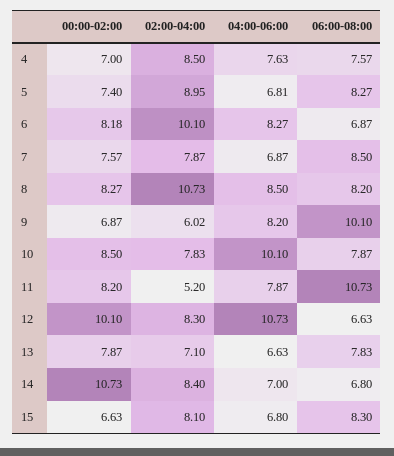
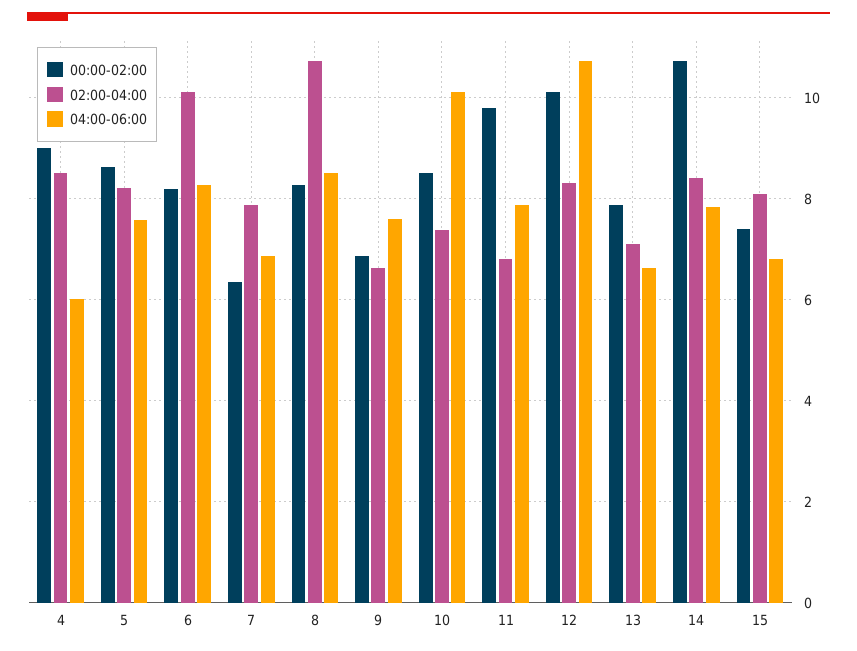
  {
    "00:00-02:00": {
-     "4": 7,
+     "4": 9,
-     "5": 7.4,
+     "5": 8.6,
      "6": 8.18,
-     "7": 7.57,
+     "7": 6.4,
      "8": 8.27,
      "9": 6.87,
      "10": 8.5,
-     "11": 8.2,
+     "11": 9.8,
      "12": 10.1,
      "13": 7.87,
      "14": 10.73,
-     "15": 6.63
+     "15": 7.4
    },
    "02:00-04:00": {
      "4": 8.5,
-     "5": 8.95,
+     "5": 8.2,
      "6": 10.1,
      "7": 7.87,
      "8": 10.73,
-     "9": 6.02,
+     "9": 6.6,
-     "10": 7.83,
+     "10": 7.4,
-     "11": 5.2,
+     "11": 6.8,
      "12": 8.3,
      "13": 7.1,
      "14": 8.4,
      "15": 8.1
    },
    "04:00-06:00": {
-     "4": 7.63,
+     "4": 6,
-     "5": 6.81,
+     "5": 7.6,
      "6": 8.27,
      "7": 6.87,
      "8": 8.5,
-     "9": 8.2,
+     "9": 7.6,
      "10": 10.1,
      "11": 7.87,
      "12": 10.73,
      "13": 6.63,
-     "14": 7,
+     "14": 7.8,
      "15": 6.8
-   },
+   }
-   "06:00-08:00": {
-     "4": 7.57,
-     "5": 8.27,
-     "6": 6.87,
-     "7": 8.5,
-     "8": 8.2,
-     "9": 10.1,
-     "10": 7.87,
-     "11": 10.73,
-     "12": 6.63,
-     "13": 7.83,
-     "14": 6.8,
-     "15": 8.3
-   }
  }

